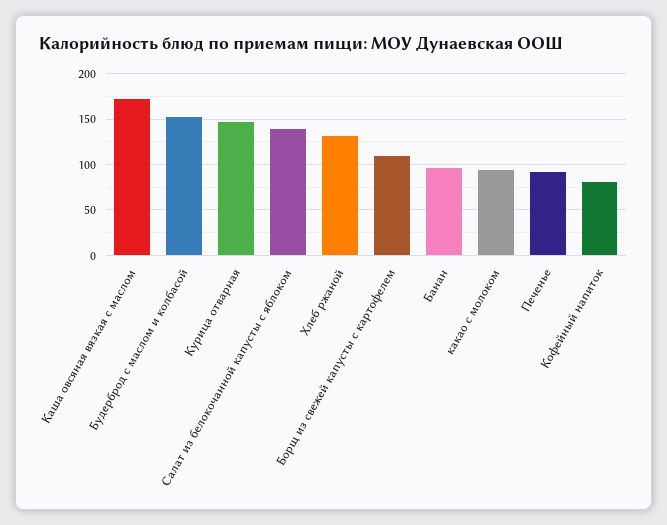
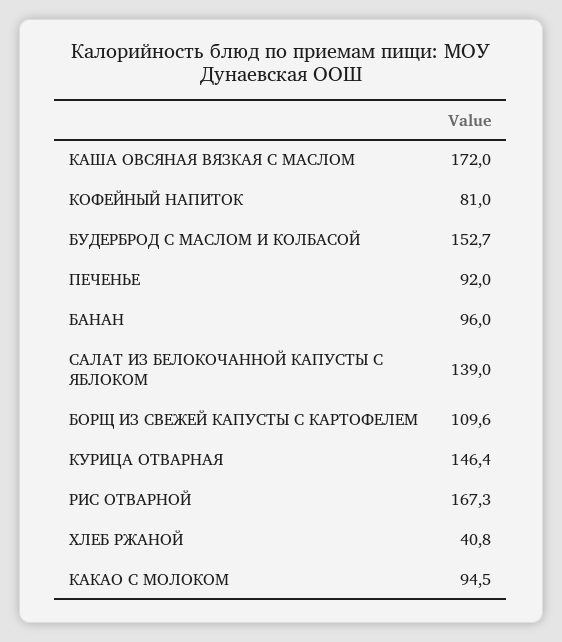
  {
    "Каша овсяная вязкая с маслом": 172,
    "Будерброд с маслом и колбасой": 152.7,
    "Курица отварная": 146.4,
    "Салат из белокочанной капусты с яблоком": 139,
-   "Хлеб ржаной": 130,
+   "Хлеб ржаной": 40.8,
    "Борщ из свежей капусты с картофелем": 109.6,
    "Банан": 96,
    "какао с молоком": 94.5,
    "Печенье": 92,
-   "Кофейный напиток": 81
+   "Кофейный напиток": 81,
+   "РИС ОТВАРНОЙ": 167.3
  }

